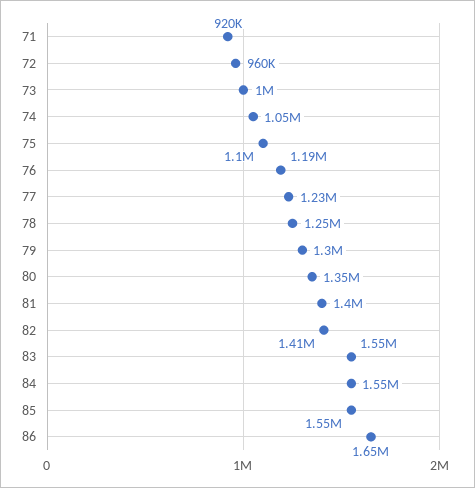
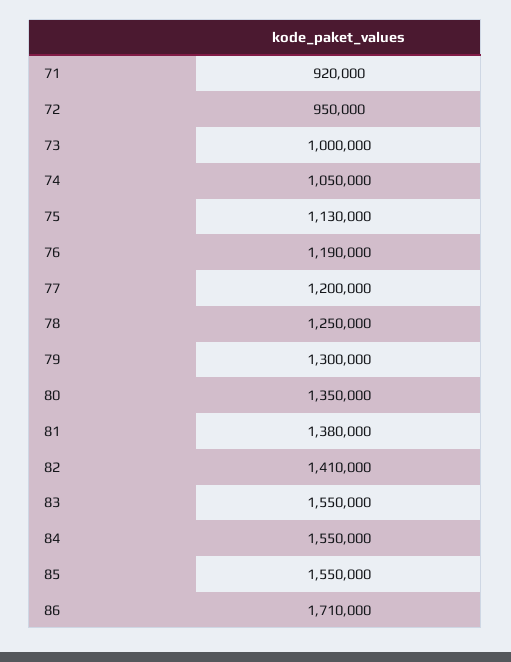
  {
    "71": 920000,
-   "72": 960000,
+   "72": 950000,
    "73": 1000000,
    "74": 1050000,
-   "75": 1100000,
+   "75": 1130000,
    "76": 1190000,
-   "77": 1230000,
+   "77": 1200000,
    "78": 1250000,
    "79": 1300000,
    "80": 1350000,
-   "81": 1400000,
+   "81": 1380000,
    "82": 1410000,
    "83": 1550000,
    "84": 1550000,
    "85": 1550000,
-   "86": 1650000
+   "86": 1710000
  }

